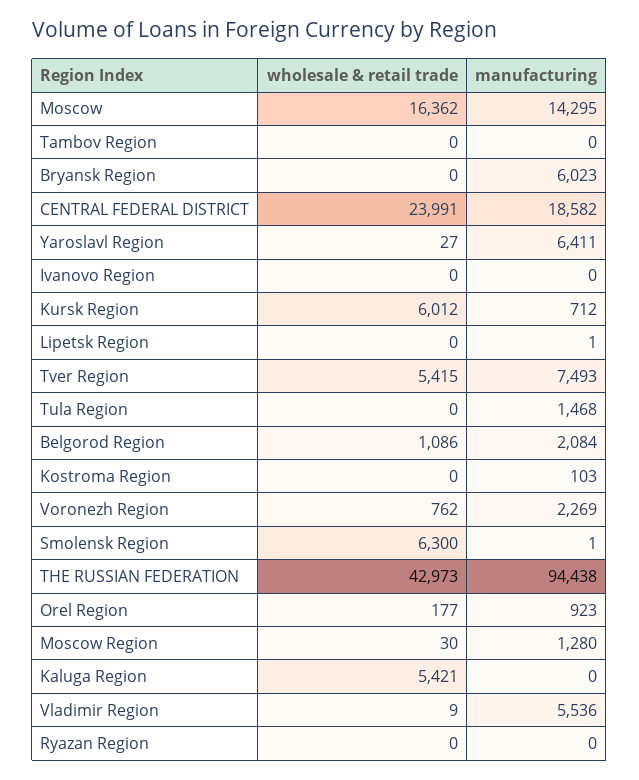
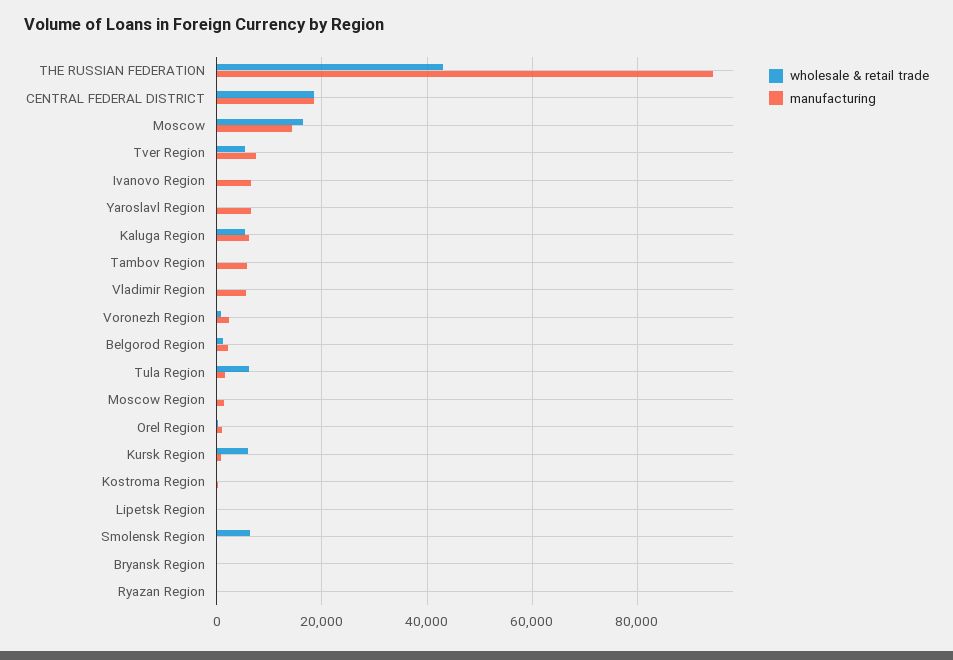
  {
    "wholesale & retail trade": {
      "Moscow": 16362,
      "Tambov Region": 0,
      "Bryansk Region": 0,
-     "CENTRAL FEDERAL DISTRICT": 23991,
+     "CENTRAL FEDERAL DISTRICT": 18000,
      "Yaroslavl Region": 27,
      "Ivanovo Region": 0,
      "Kursk Region": 6012,
      "Lipetsk Region": 0,
      "Tver Region": 5415,
-     "Tula Region": 0,
+     "Tula Region": 6000,
      "Belgorod Region": 1086,
      "Kostroma Region": 0,
      "Voronezh Region": 762,
      "Smolensk Region": 6300,
      "THE RUSSIAN FEDERATION": 42973,
      "Orel Region": 177,
      "Moscow Region": 30,
      "Kaluga Region": 5421,
      "Vladimir Region": 9,
      "Ryazan Region": 0
    },
    "manufacturing": {
      "Moscow": 14295,
-     "Tambov Region": 0,
+     "Tambov Region": 6000,
-     "Bryansk Region": 6023,
+     "Bryansk Region": 0,
      "CENTRAL FEDERAL DISTRICT": 18582,
      "Yaroslavl Region": 6411,
-     "Ivanovo Region": 0,
+     "Ivanovo Region": 6000,
      "Kursk Region": 712,
      "Lipetsk Region": 1,
      "Tver Region": 7493,
      "Tula Region": 1468,
      "Belgorod Region": 2084,
      "Kostroma Region": 103,
      "Voronezh Region": 2269,
      "Smolensk Region": 1,
      "THE RUSSIAN FEDERATION": 94438,
      "Orel Region": 923,
      "Moscow Region": 1280,
-     "Kaluga Region": 0,
+     "Kaluga Region": 6000,
      "Vladimir Region": 5536,
      "Ryazan Region": 0
    }
  }

